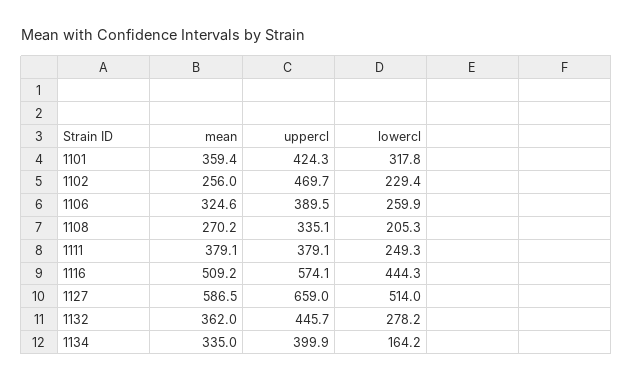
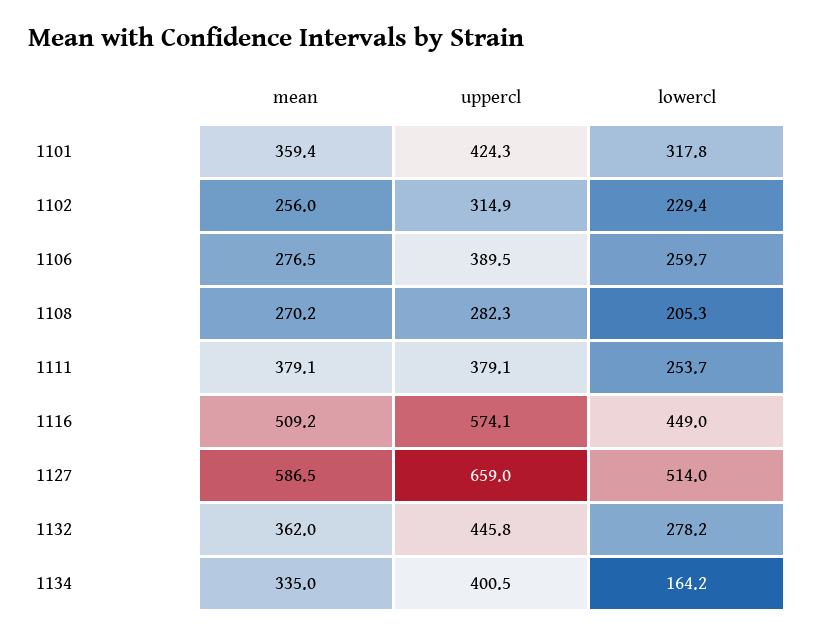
  {
    "mean": {
      "1101": 359.4,
      "1102": 256,
-     "1106": 324.6,
+     "1106": 276.5,
      "1108": 270.2,
      "1111": 379.1,
      "1116": 509.2,
      "1127": 586.5,
      "1132": 362,
      "1134": 335
    },
    "uppercl": {
      "1101": 424.3,
-     "1102": 469.7,
+     "1102": 314.9,
      "1106": 389.5,
-     "1108": 335.1,
+     "1108": 282.3,
      "1111": 379.1,
      "1116": 574.1,
      "1127": 659,
-     "1132": 445.7,
+     "1132": 445.8,
-     "1134": 399.9
+     "1134": 400.5
    },
    "lowercl": {
      "1101": 317.8,
      "1102": 229.4,
-     "1106": 259.9,
+     "1106": 259.7,
      "1108": 205.3,
-     "1111": 249.3,
+     "1111": 253.7,
-     "1116": 444.3,
+     "1116": 449,
      "1127": 514,
      "1132": 278.2,
      "1134": 164.2
    }
  }

